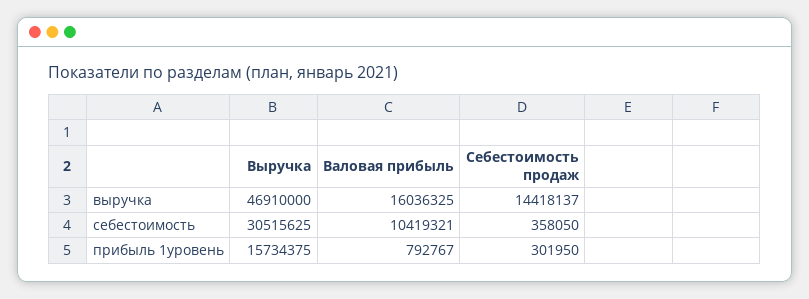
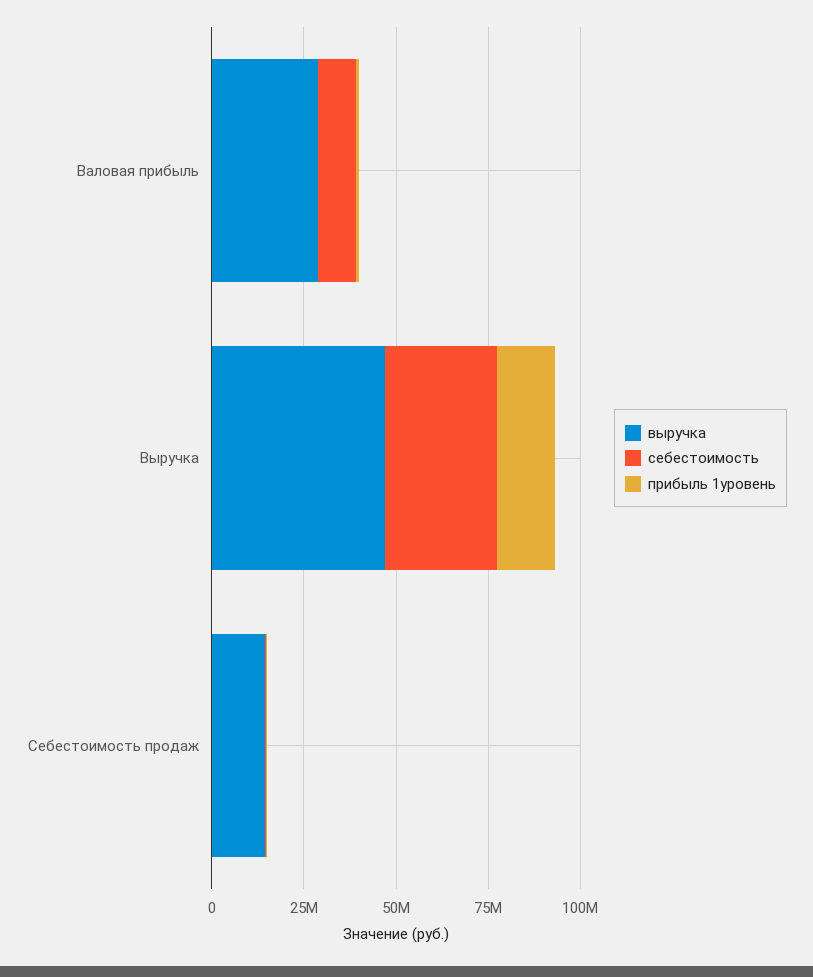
  {
    "выручка": {
      "Выручка": 46910000,
-     "Валовая прибыль": 16036325,
+     "Валовая прибыль": 30000000,
      "Себестоимость продаж": 14418137
    },
    "себестоимость": {
      "Выручка": 30515625,
      "Валовая прибыль": 10419321,
      "Себестоимость продаж": 358050
    },
    "прибыль 1уровень": {
      "Выручка": 15734375,
      "Валовая прибыль": 792767,
      "Себестоимость продаж": 301950
    }
  }

